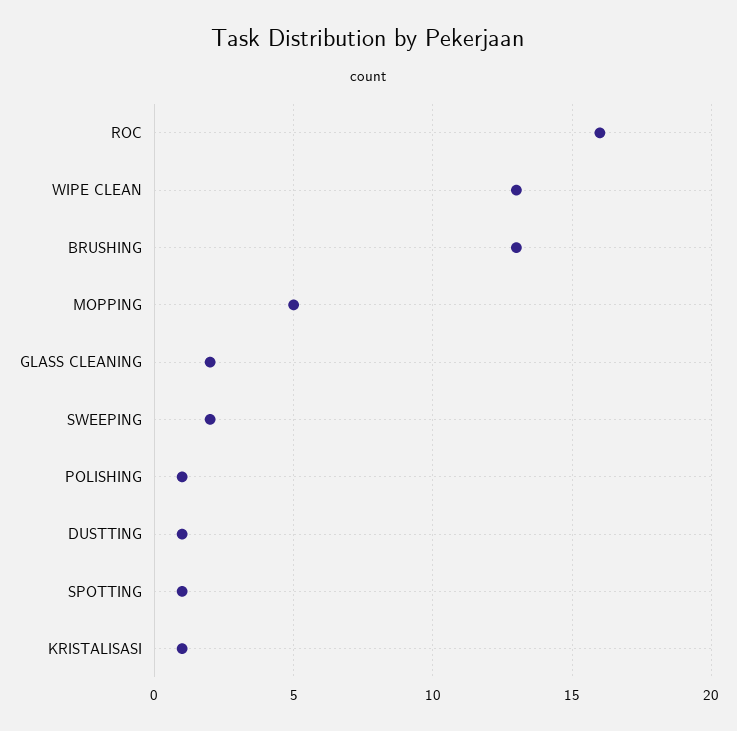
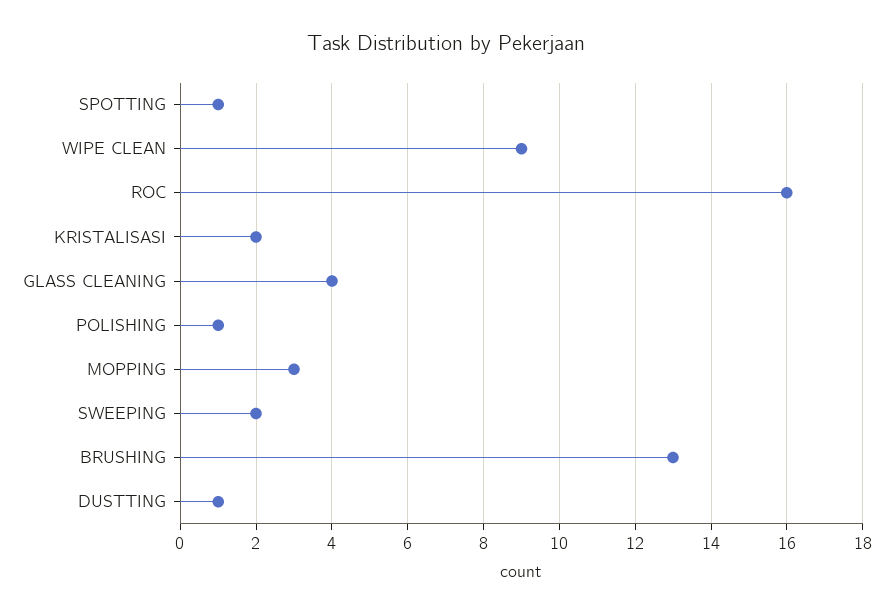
  {
    "ROC": 16,
-   "WIPE CLEAN": 13,
+   "WIPE CLEAN": 9,
    "BRUSHING": 13,
-   "MOPPING": 5,
+   "MOPPING": 3,
-   "GLASS CLEANING": 2,
+   "GLASS CLEANING": 4,
    "SWEEPING": 2,
    "POLISHING": 1,
    "DUSTTING": 1,
    "SPOTTING": 1,
-   "KRISTALISASI": 1
+   "KRISTALISASI": 2
  }

